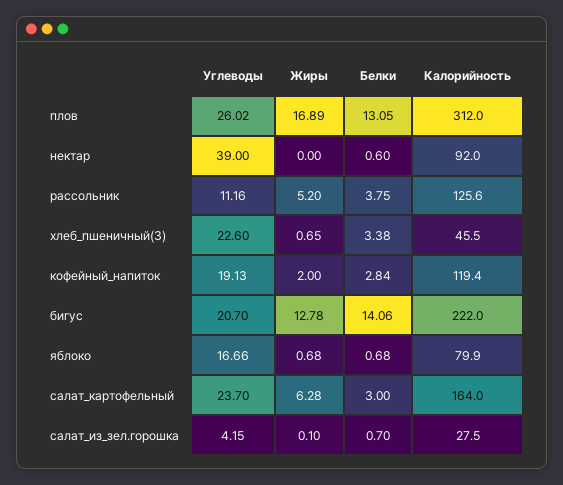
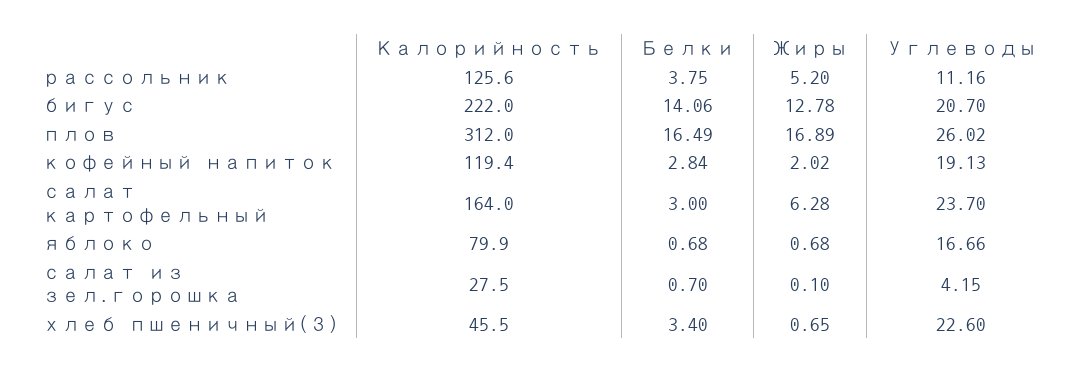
  {
    "Углеводы": {
      "плов": 26.02,
-     "нектар": 39,
      "рассольник": 11.16,
      "хлеб_пшеничный(З)": 22.6,
      "кофейный_напиток": 19.13,
      "бигус": 20.7,
      "яблоко": 16.66,
      "салат_картофельный": 23.7,
      "салат_из_зел.горошка": 4.15
    },
    "Жиры": {
      "плов": 16.89,
-     "нектар": 0,
      "рассольник": 5.2,
      "хлеб_пшеничный(З)": 0.65,
-     "кофейный_напиток": 2,
+     "кофейный_напиток": 2.02,
      "бигус": 12.78,
      "яблоко": 0.68,
      "салат_картофельный": 6.28,
      "салат_из_зел.горошка": 0.1
    },
    "Белки": {
-     "плов": 13.05,
+     "плов": 16.49,
-     "нектар": 0.6,
      "рассольник": 3.75,
-     "хлеб_пшеничный(З)": 3.38,
+     "хлеб_пшеничный(З)": 3.4,
      "кофейный_напиток": 2.84,
      "бигус": 14.06,
      "яблоко": 0.68,
      "салат_картофельный": 3,
      "салат_из_зел.горошка": 0.7
    },
    "Калорийность": {
      "плов": 312,
-     "нектар": 92,
      "рассольник": 125.6,
      "хлеб_пшеничный(З)": 45.5,
      "кофейный_напиток": 119.4,
      "бигус": 222,
      "яблоко": 79.9,
      "салат_картофельный": 164,
      "салат_из_зел.горошка": 27.5
    }
  }

